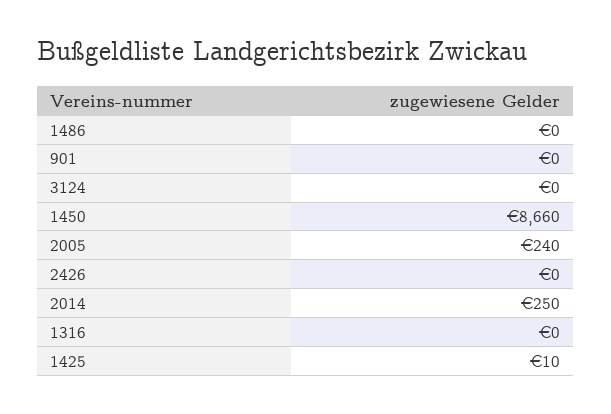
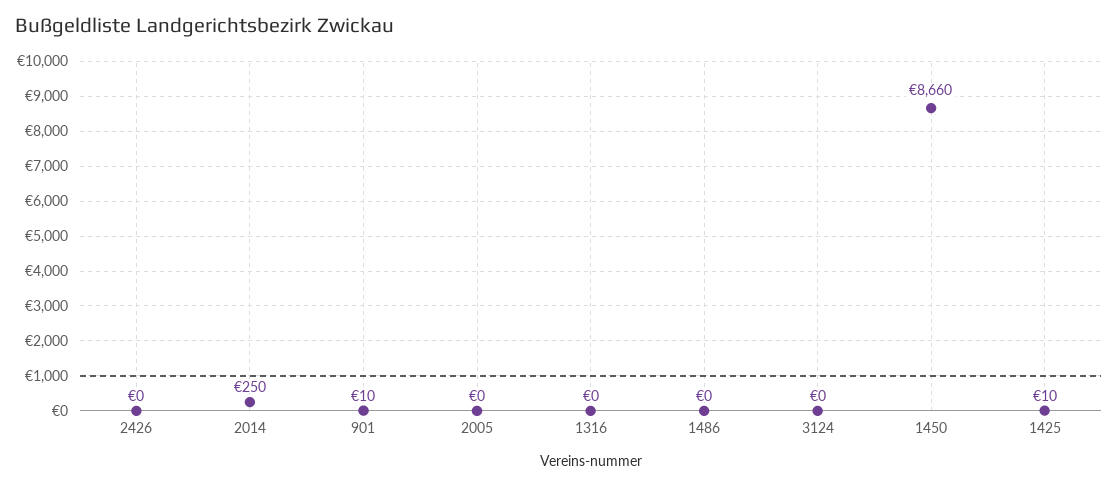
  {
    "1486": 0,
-   "901": 0,
+   "901": 10,
    "3124": 0,
    "1450": 8660,
-   "2005": 240,
+   "2005": 0,
    "2426": 0,
    "2014": 250,
    "1316": 0,
    "1425": 10
  }

